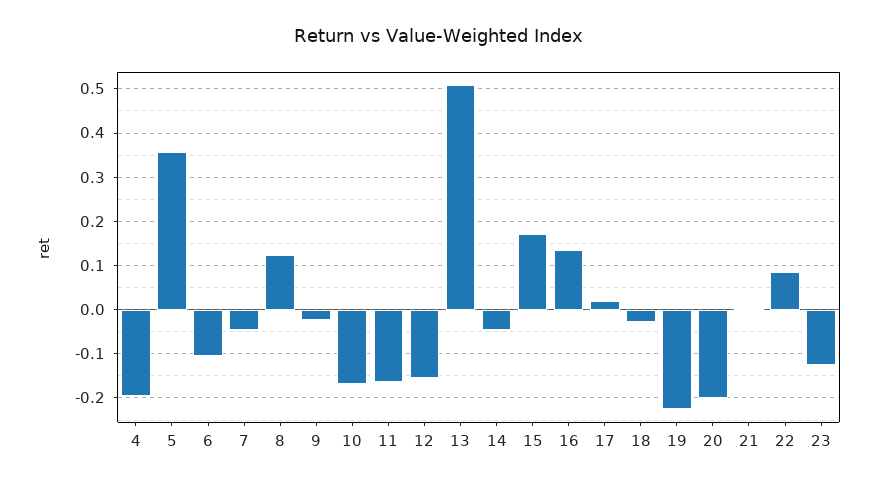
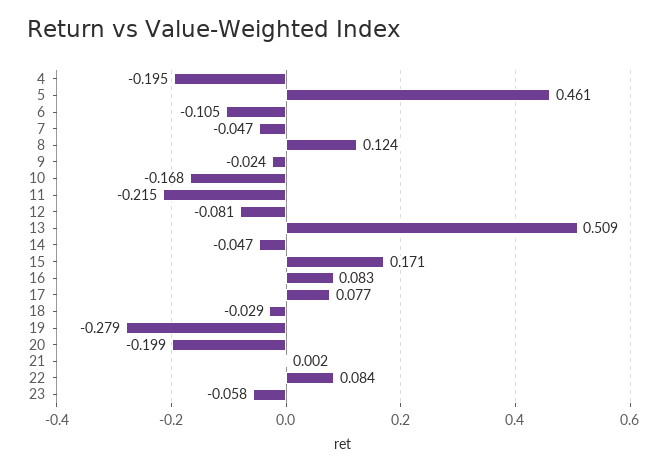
  {
    "4": -0.195,
-   "5": 0.36,
+   "5": 0.461,
    "6": -0.105,
    "7": -0.047,
    "8": 0.124,
    "9": -0.024,
    "10": -0.168,
-   "11": -0.16,
+   "11": -0.215,
-   "12": -0.16,
+   "12": -0.081,
    "13": 0.509,
    "14": -0.047,
    "15": 0.171,
-   "16": 0.14,
+   "16": 0.083,
-   "17": 0.02,
+   "17": 0.077,
    "18": -0.029,
-   "19": -0.22,
+   "19": -0.279,
    "20": -0.199,
    "21": 0.002,
    "22": 0.084,
-   "23": -0.12
+   "23": -0.058
  }

